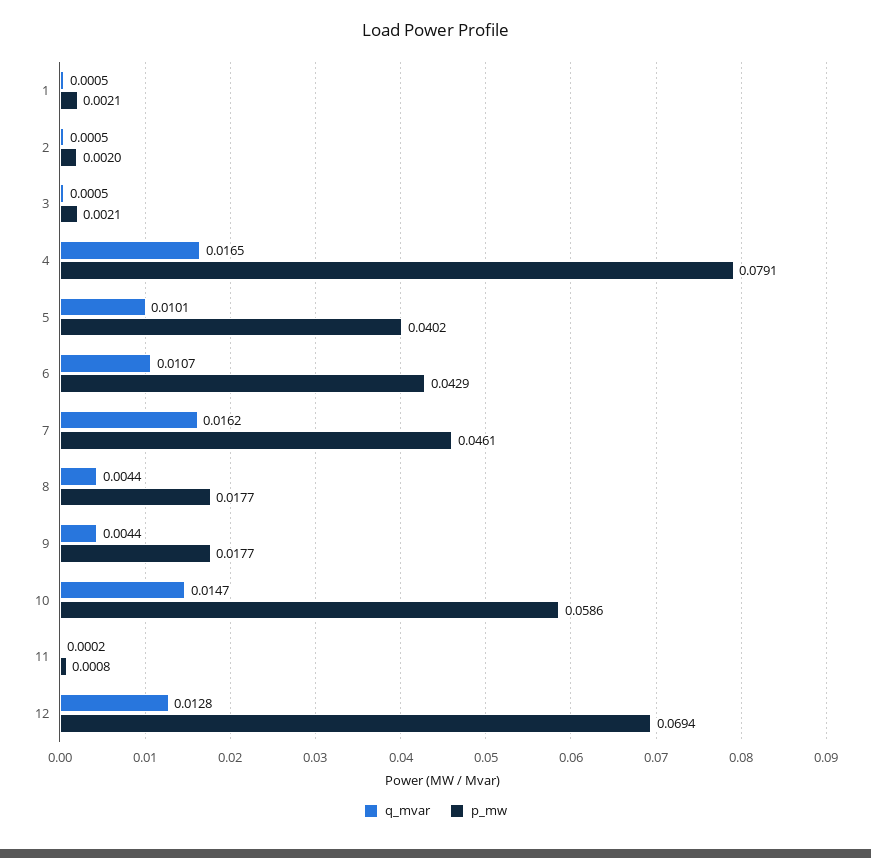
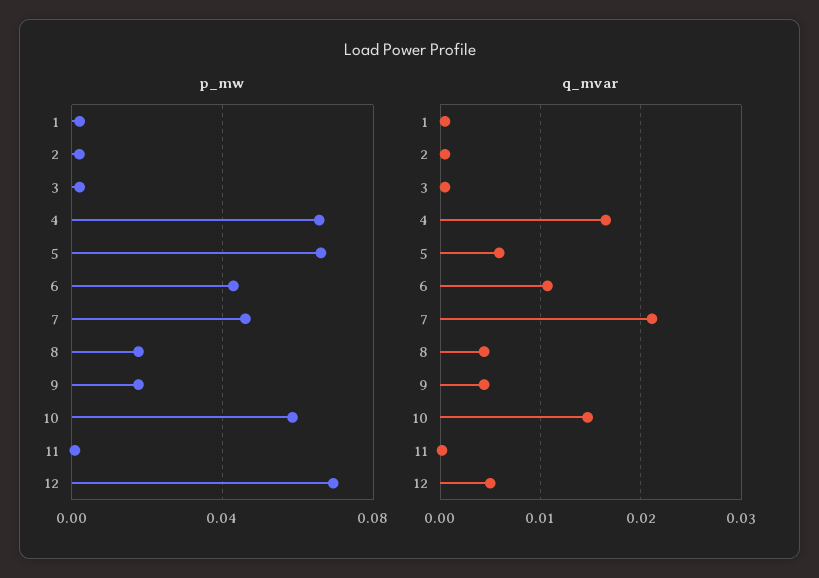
  {
    "q_mvar": {
      "1": 0.0005,
      "2": 0.0005,
      "3": 0.0005,
      "4": 0.0165,
-     "5": 0.0101,
+     "5": 0.006,
      "6": 0.0107,
-     "7": 0.0162,
+     "7": 0.021,
      "8": 0.0044,
      "9": 0.0044,
      "10": 0.0147,
      "11": 0.0002,
-     "12": 0.0128
+     "12": 0.005
    },
    "p_mw": {
      "1": 0.0021,
      "2": 0.002,
      "3": 0.0021,
-     "4": 0.0791,
+     "4": 0.065,
-     "5": 0.0402,
+     "5": 0.065,
      "6": 0.0429,
      "7": 0.0461,
      "8": 0.0177,
      "9": 0.0177,
      "10": 0.0586,
      "11": 0.0008,
      "12": 0.0694
    }
  }

